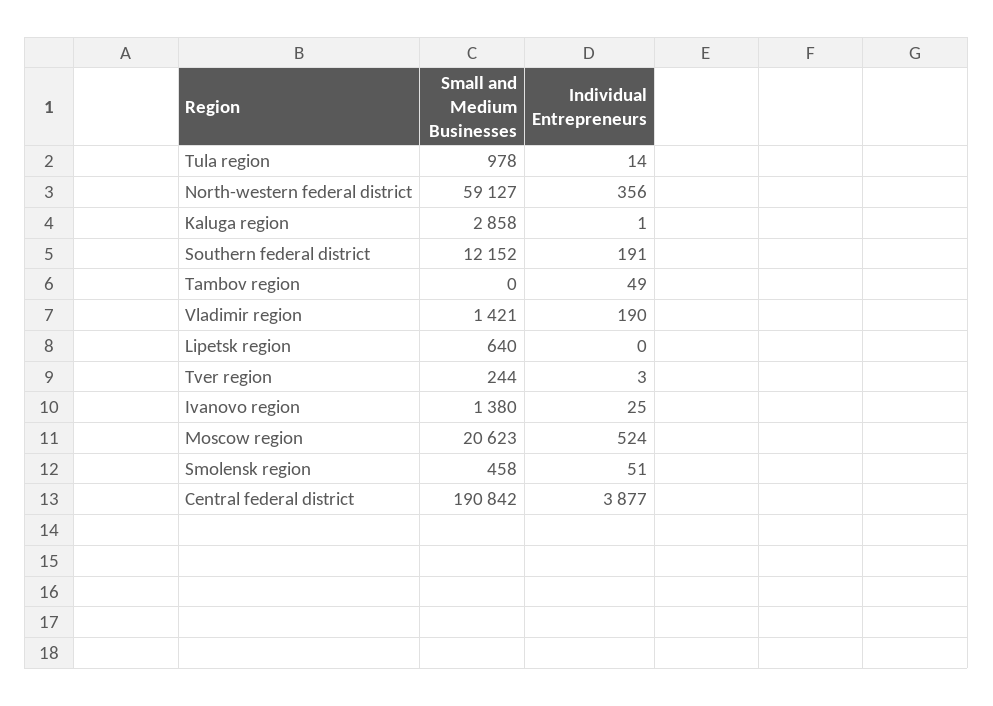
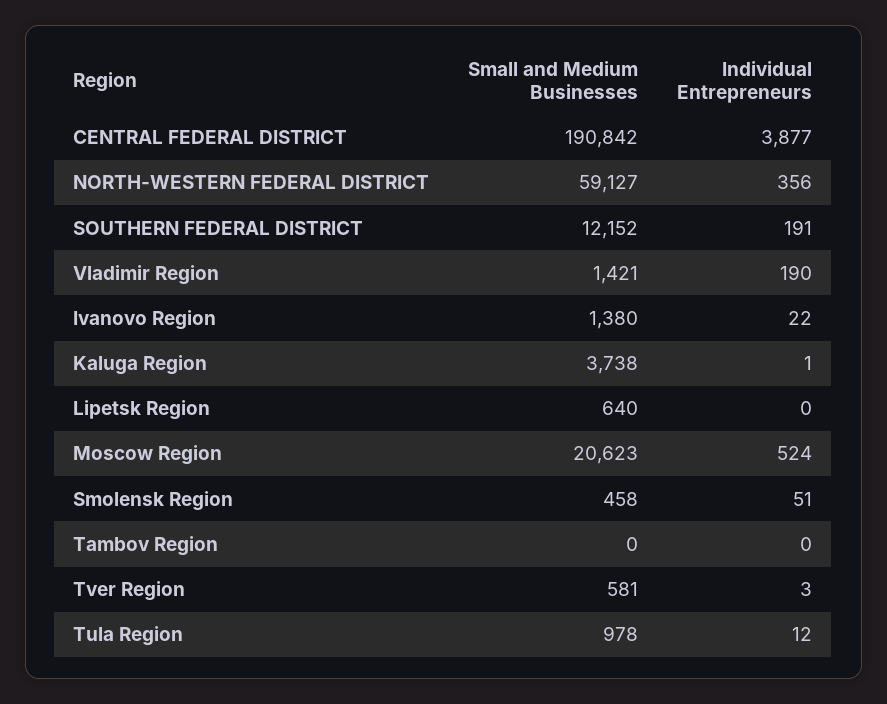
  {
    "Small and Medium Businesses": {
      "Tula region": 978,
      "North-western federal district": 59127,
-     "Kaluga region": 2858,
+     "Kaluga region": 3738,
      "Southern federal district": 12152,
      "Tambov region": 0,
      "Vladimir region": 1421,
      "Lipetsk region": 640,
-     "Tver region": 244,
+     "Tver region": 581,
      "Ivanovo region": 1380,
      "Moscow region": 20623,
      "Smolensk region": 458,
      "Central federal district": 190842
    },
    "Individual Entrepreneurs": {
-     "Tula region": 14,
+     "Tula region": 12,
      "North-western federal district": 356,
      "Kaluga region": 1,
      "Southern federal district": 191,
-     "Tambov region": 49,
+     "Tambov region": 0,
      "Vladimir region": 190,
      "Lipetsk region": 0,
      "Tver region": 3,
-     "Ivanovo region": 25,
+     "Ivanovo region": 22,
      "Moscow region": 524,
      "Smolensk region": 51,
      "Central federal district": 3877
    }
  }

